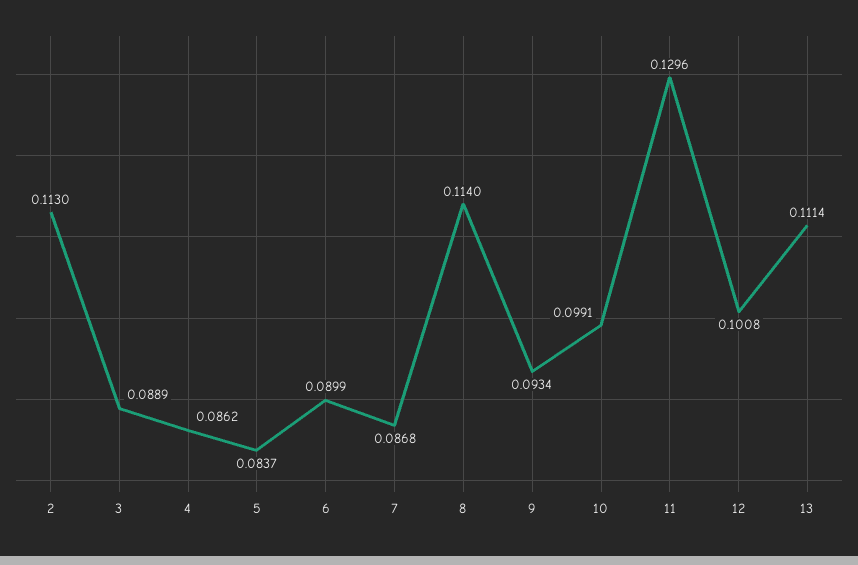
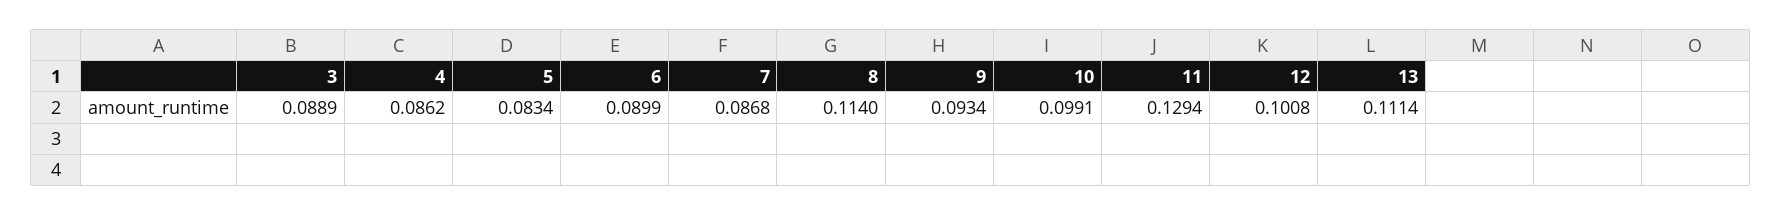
  {
-   "2": 0.113,
    "3": 0.0889,
    "4": 0.0862,
-   "5": 0.0837,
+   "5": 0.0834,
    "6": 0.0899,
    "7": 0.0868,
    "8": 0.114,
    "9": 0.0934,
    "10": 0.0991,
-   "11": 0.1296,
+   "11": 0.1294,
    "12": 0.1008,
    "13": 0.1114
  }

